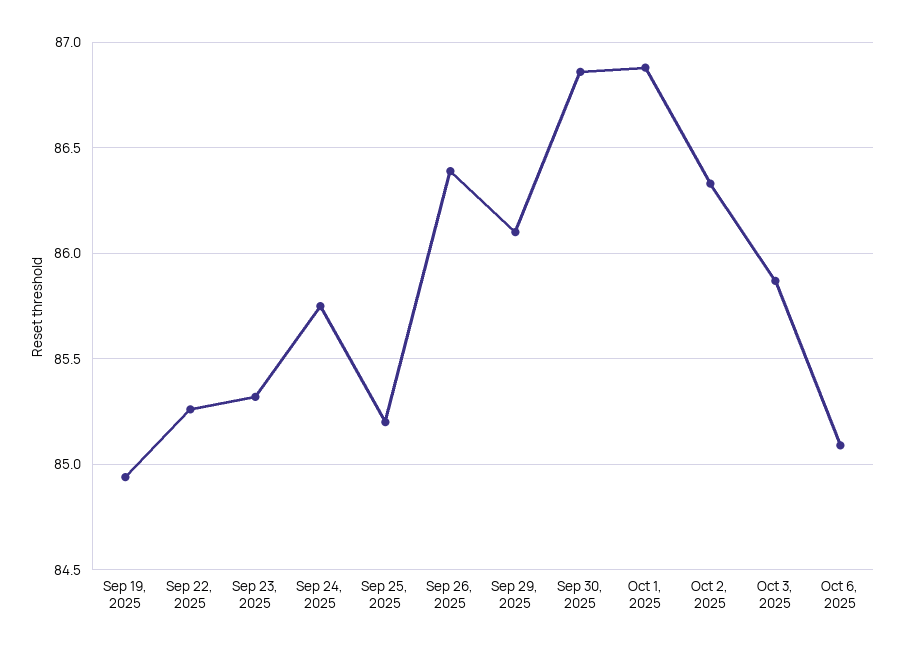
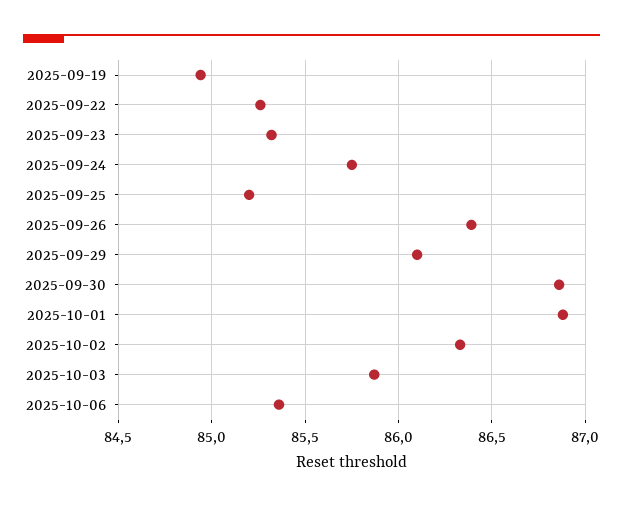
  {
    "Sep 19, 2025": 84.95,
    "Sep 22, 2025": 85.25,
    "Sep 23, 2025": 85.3,
    "Sep 24, 2025": 85.75,
    "Sep 25, 2025": 85.2,
    "Sep 26, 2025": 86.4,
    "Sep 29, 2025": 86.1,
    "Sep 30, 2025": 86.85,
    "Oct 1, 2025": 86.9,
    "Oct 2, 2025": 86.35,
    "Oct 3, 2025": 85.85,
-   "Oct 6, 2025": 85.1
+   "Oct 6, 2025": 85.35
  }

